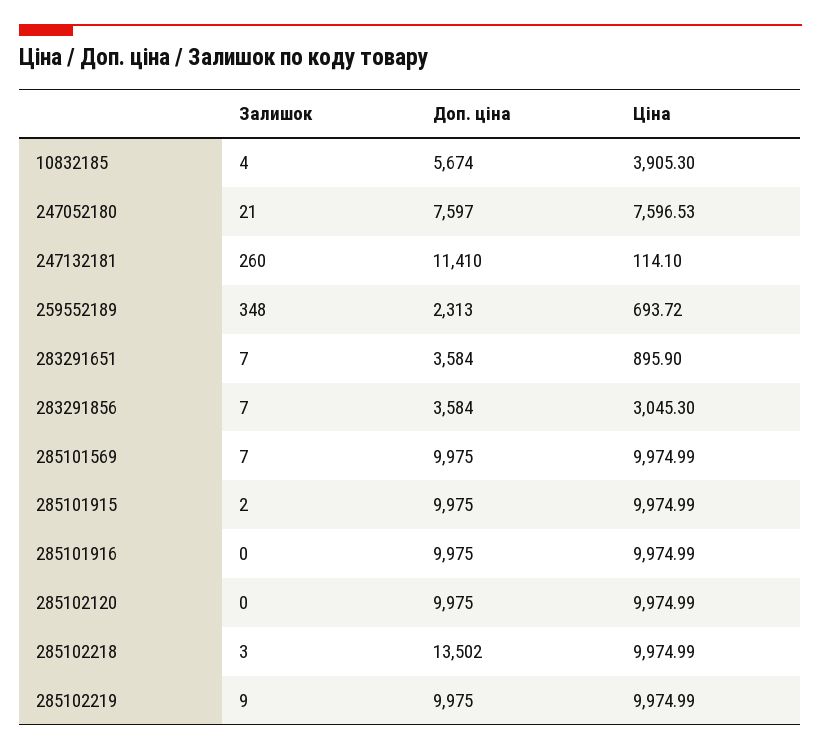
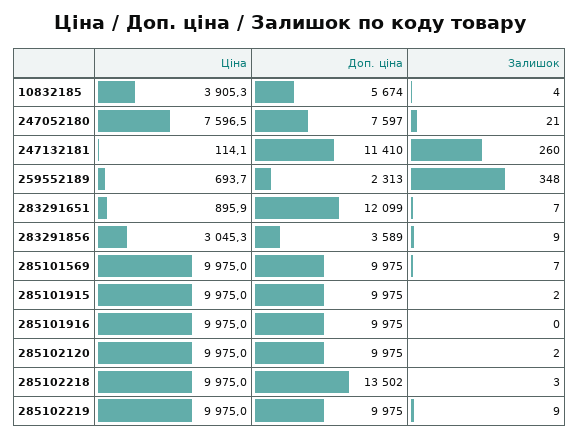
  {
    "Залишок": {
      "10832185": 4,
      "247052180": 21,
      "247132181": 260,
      "259552189": 348,
      "283291651": 7,
-     "283291856": 7,
+     "283291856": 9,
      "285101569": 7,
      "285101915": 2,
      "285101916": 0,
-     "285102120": 0,
+     "285102120": 2,
      "285102218": 3,
      "285102219": 9
    },
    "Доп. ціна": {
      "10832185": 5674,
      "247052180": 7597,
      "247132181": 11410,
      "259552189": 2313,
-     "283291651": 3584,
+     "283291651": 12099,
-     "283291856": 3584,
+     "283291856": 3589,
      "285101569": 9975,
      "285101915": 9975,
      "285101916": 9975,
      "285102120": 9975,
      "285102218": 13502,
      "285102219": 9975
    },
    "Ціна": {
      "10832185": 3905.3,
      "247052180": 7596.53,
      "247132181": 114.1,
      "259552189": 693.72,
      "283291651": 895.9,
      "283291856": 3045.3,
      "285101569": 9974.99,
      "285101915": 9974.99,
      "285101916": 9974.99,
      "285102120": 9974.99,
      "285102218": 9974.99,
      "285102219": 9974.99
    }
  }

